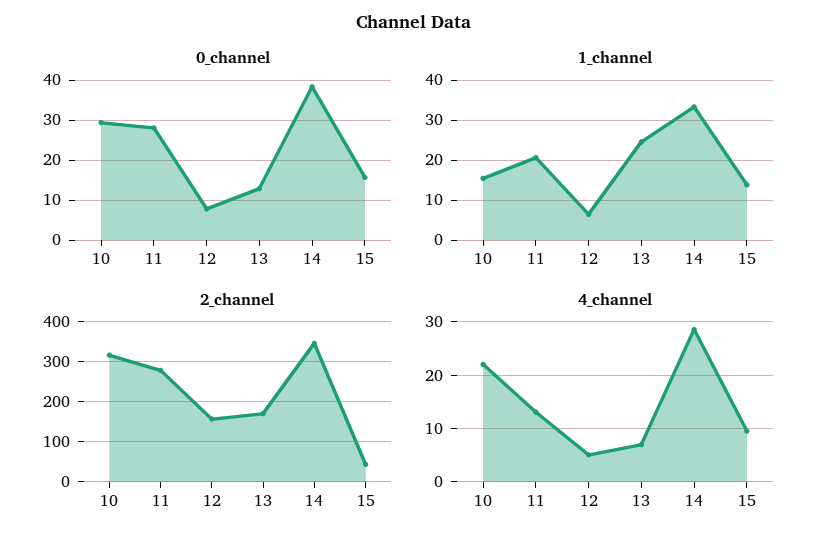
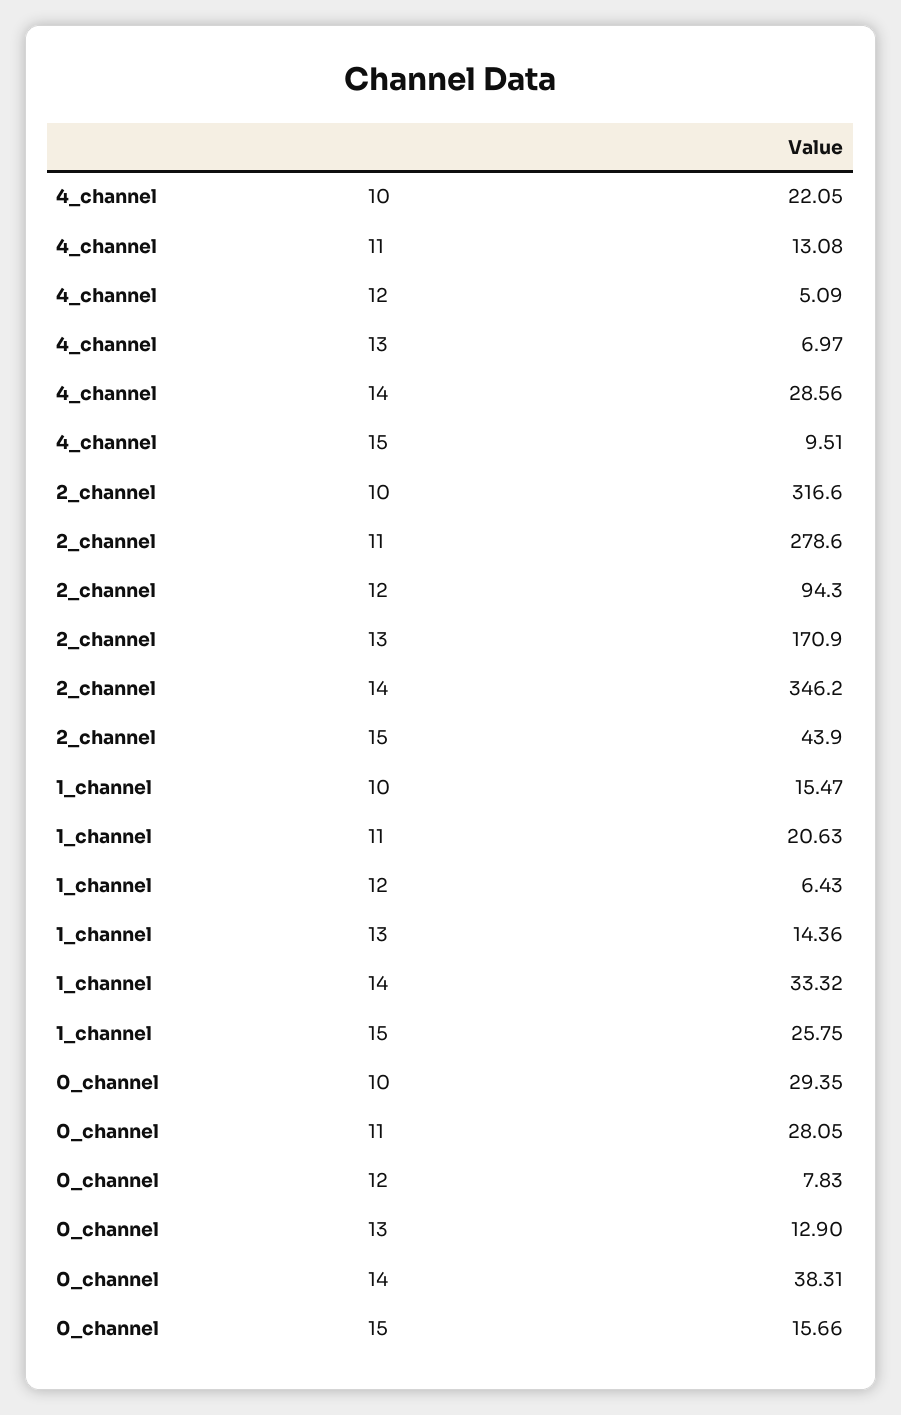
  {
    "0_channel": {
      "10": 29.35,
      "11": 28.05,
      "12": 7.83,
      "13": 12.9,
      "14": 38.31,
      "15": 15.66
    },
    "1_channel": {
      "10": 15.47,
      "11": 20.63,
      "12": 6.43,
-     "13": 24,
+     "13": 14.36,
      "14": 33.32,
-     "15": 14
+     "15": 25.75
    },
    "2_channel": {
      "10": 316.6,
      "11": 278.6,
-     "12": 160,
+     "12": 94.3,
      "13": 170.9,
      "14": 346.2,
      "15": 43.9
    },
    "4_channel": {
      "10": 22.05,
      "11": 13.08,
      "12": 5.09,
      "13": 6.97,
      "14": 28.56,
      "15": 9.51
    }
  }

